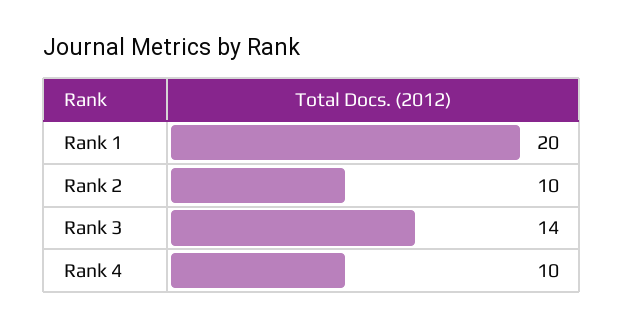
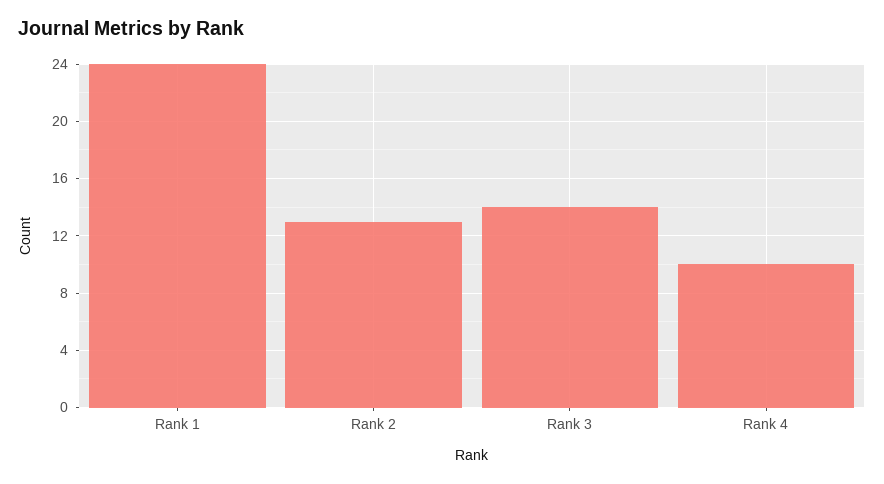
  {
-   "Rank 1": 20,
+   "Rank 1": 24,
-   "Rank 2": 10,
+   "Rank 2": 13,
    "Rank 3": 14,
    "Rank 4": 10
  }

